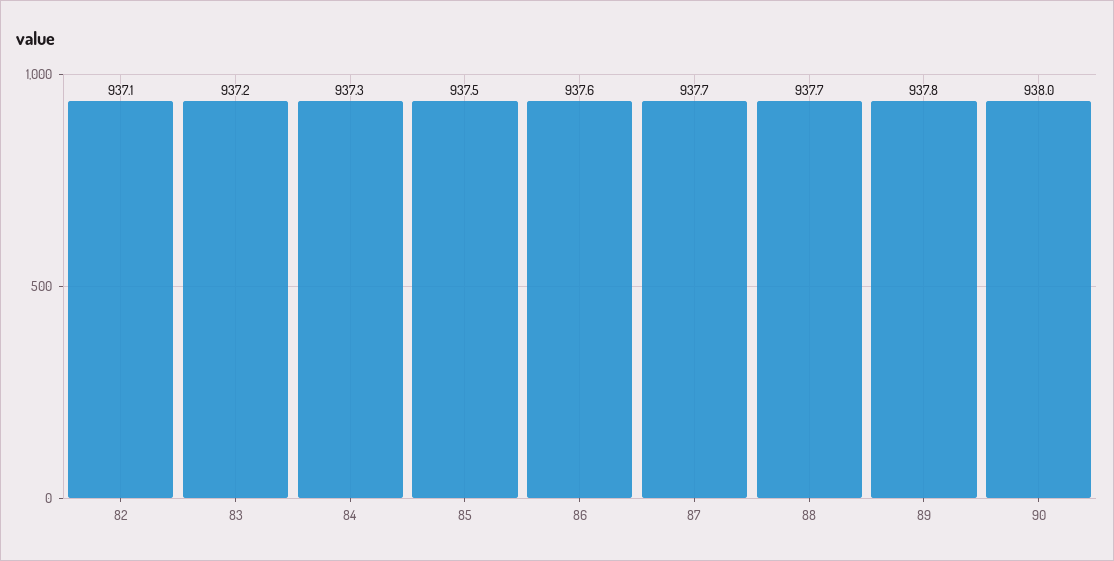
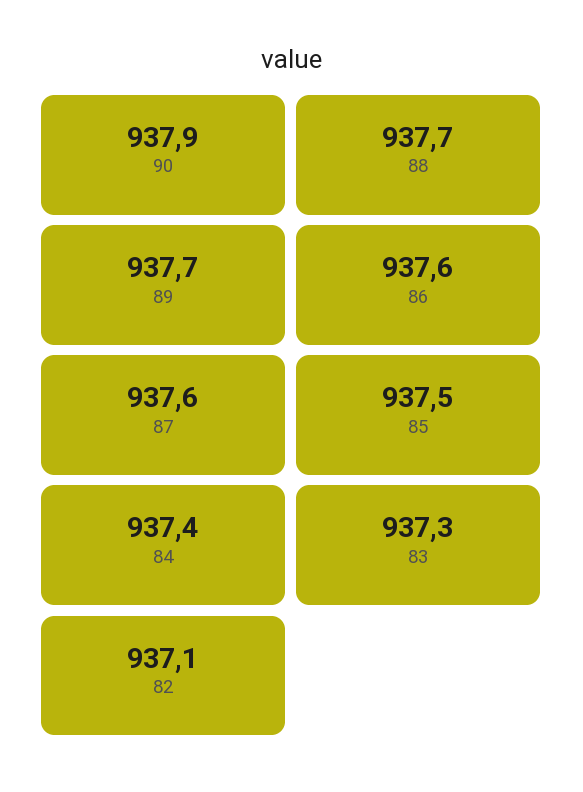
  {
    "82": 937.1,
-   "83": 937.2,
+   "83": 937.3,
-   "84": 937.3,
+   "84": 937.4,
    "85": 937.5,
    "86": 937.6,
-   "87": 937.7,
+   "87": 937.6,
    "88": 937.7,
-   "89": 937.8,
+   "89": 937.7,
-   "90": 938
+   "90": 937.9
  }

